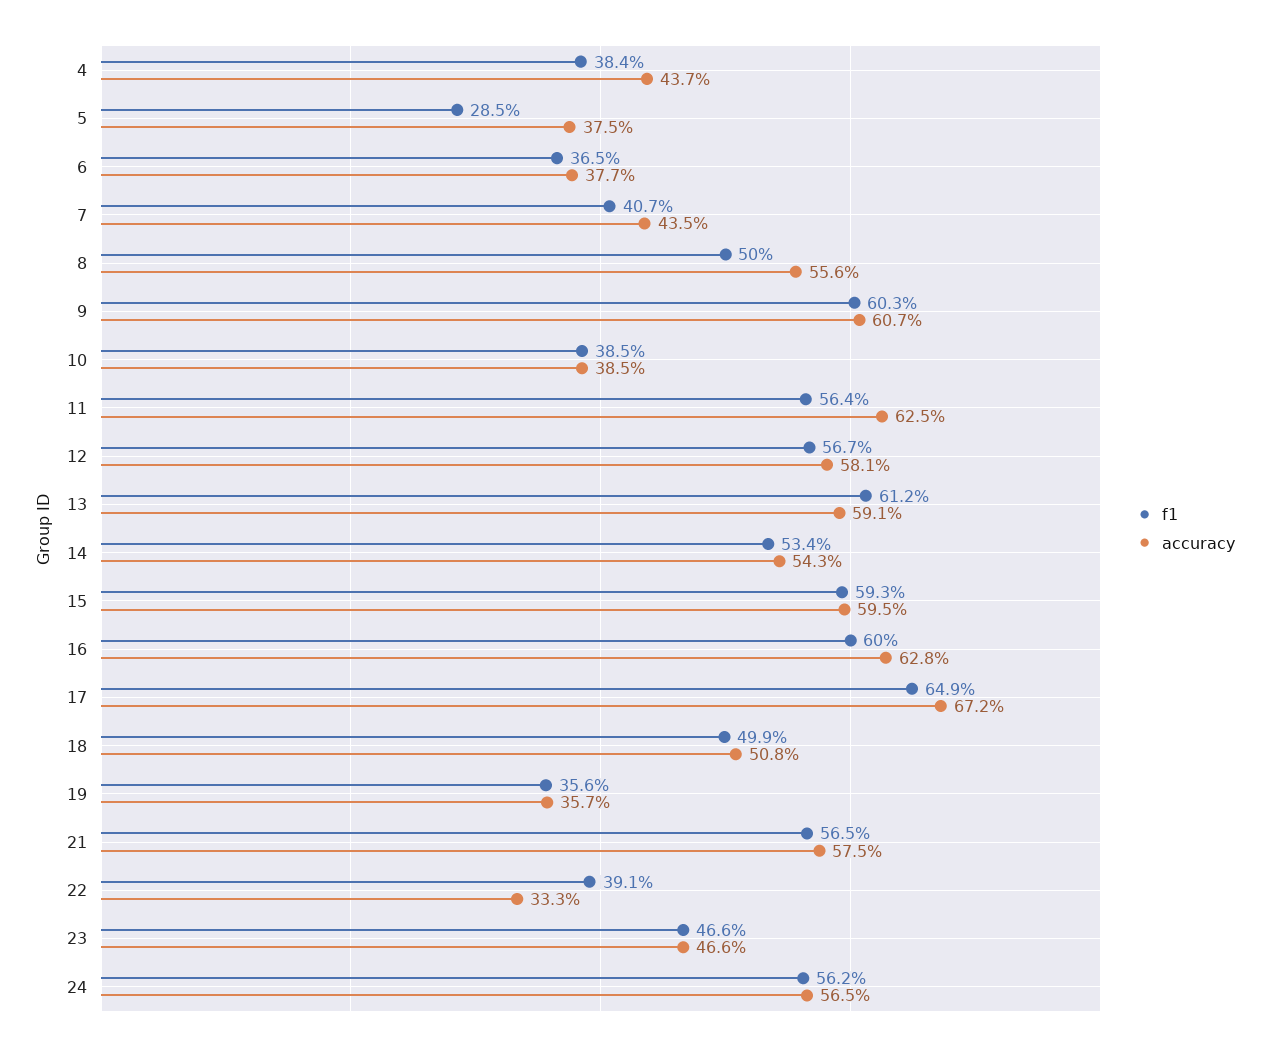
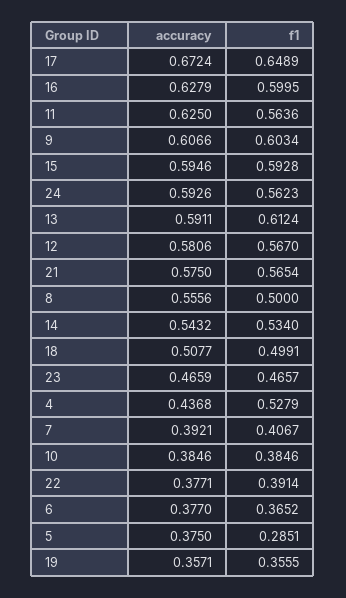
  {
    "f1": {
-     "4": 0.384,
+     "4": 0.5279,
      "5": 0.2851,
      "6": 0.3652,
      "7": 0.4067,
      "8": 0.5,
      "9": 0.6034,
      "10": 0.3846,
      "11": 0.5636,
      "12": 0.567,
      "13": 0.6124,
      "14": 0.534,
      "15": 0.5928,
      "16": 0.5995,
      "17": 0.6489,
      "18": 0.4991,
      "19": 0.3555,
      "21": 0.5654,
      "22": 0.3914,
      "23": 0.4657,
      "24": 0.5623
    },
    "accuracy": {
      "4": 0.4368,
      "5": 0.375,
      "6": 0.377,
-     "7": 0.435,
+     "7": 0.3921,
      "8": 0.5556,
      "9": 0.6066,
      "10": 0.3846,
      "11": 0.625,
      "12": 0.5806,
      "13": 0.5911,
      "14": 0.5432,
      "15": 0.5946,
      "16": 0.6279,
      "17": 0.6724,
      "18": 0.5077,
      "19": 0.3571,
      "21": 0.575,
-     "22": 0.333,
+     "22": 0.3771,
      "23": 0.4659,
-     "24": 0.565
+     "24": 0.5926
    }
  }

